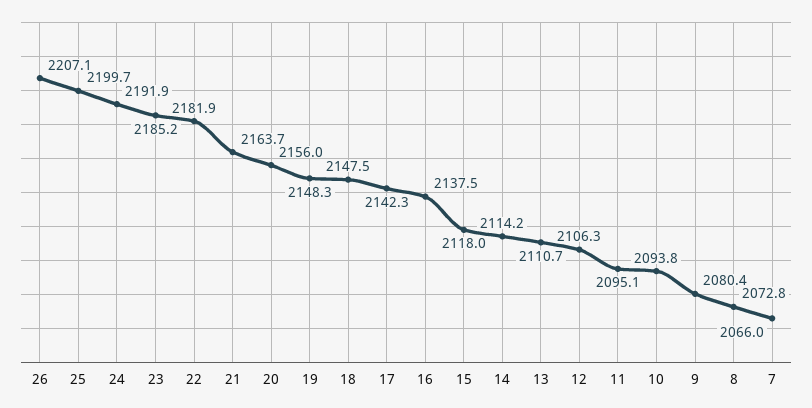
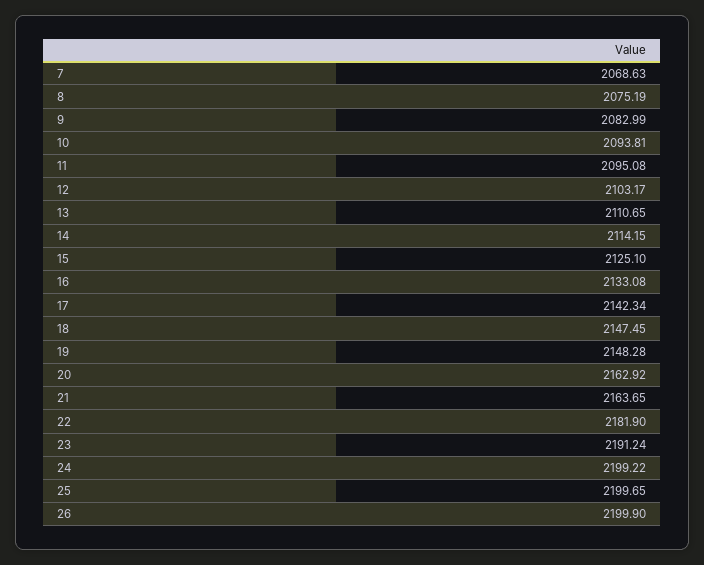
  {
-   "26": 2207.1,
+   "26": 2199.9,
    "25": 2199.65,
-   "24": 2191.9,
+   "24": 2199.22,
-   "23": 2185.2,
+   "23": 2191.24,
    "22": 2181.9,
    "21": 2163.65,
-   "20": 2156,
+   "20": 2162.92,
    "19": 2148.28,
    "18": 2147.45,
    "17": 2142.34,
-   "16": 2137.5,
+   "16": 2133.08,
-   "15": 2118,
+   "15": 2125.1,
    "14": 2114.15,
    "13": 2110.65,
-   "12": 2106.3,
+   "12": 2103.17,
    "11": 2095.08,
    "10": 2093.81,
-   "9": 2080.4,
+   "9": 2082.99,
-   "8": 2072.8,
+   "8": 2075.19,
-   "7": 2066
+   "7": 2068.63
  }

